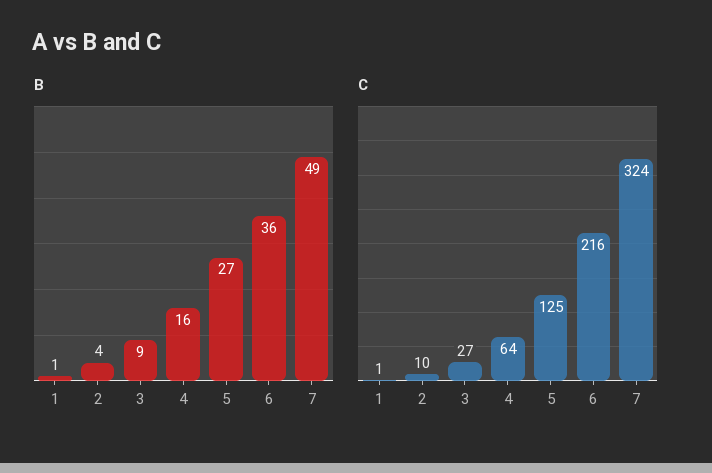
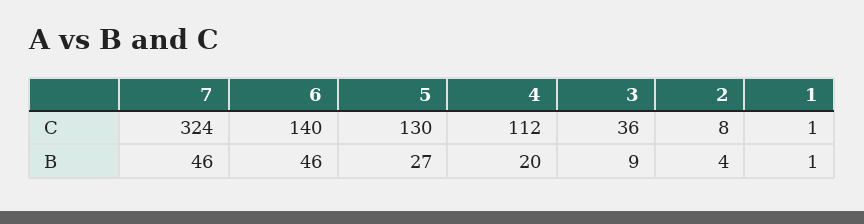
  {
    "B": {
      "1": 1,
      "2": 4,
      "3": 9,
-     "4": 16,
+     "4": 20,
      "5": 27,
-     "6": 36,
+     "6": 46,
-     "7": 49
+     "7": 46
    },
    "C": {
      "1": 1,
-     "2": 10,
+     "2": 8,
-     "3": 27,
+     "3": 36,
-     "4": 64,
+     "4": 112,
-     "5": 125,
+     "5": 130,
-     "6": 216,
+     "6": 140,
      "7": 324
    }
  }

